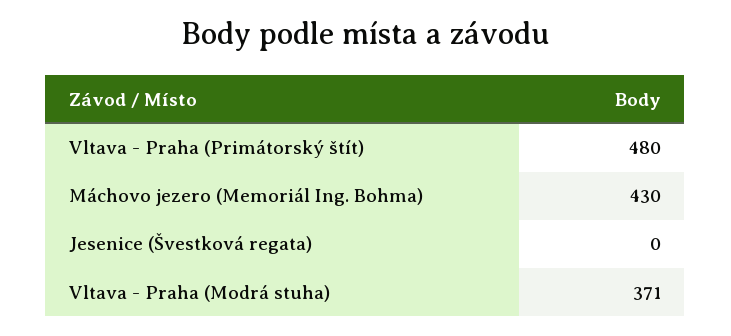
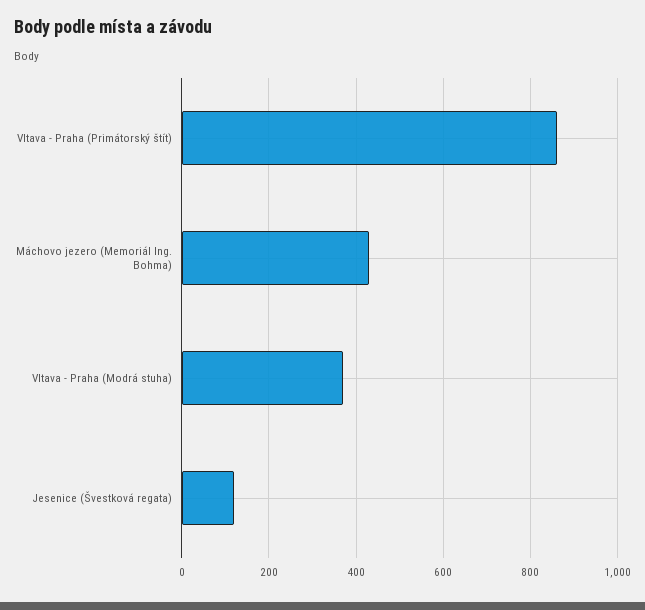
  {
-   "Vltava - Praha (Primátorský štít)": 480,
+   "Vltava - Praha (Primátorský štít)": 860,
    "Máchovo jezero (Memoriál Ing. Bohma)": 430,
-   "Jesenice (Švestková regata)": 0,
+   "Jesenice (Švestková regata)": 120,
    "Vltava - Praha (Modrá stuha)": 371
  }

